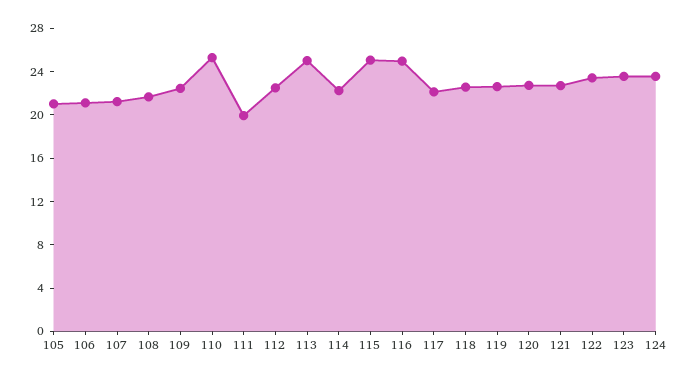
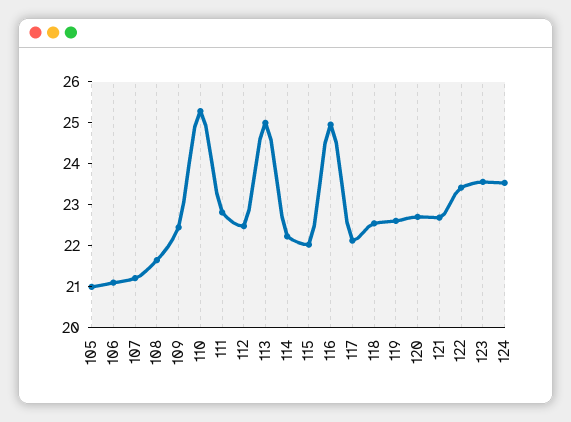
  {
    "105": 21,
    "106": 21.2,
    "107": 21.2,
    "108": 21.6,
    "109": 22.4,
    "110": 25.2,
-   "111": 20,
+   "111": 22.8,
    "112": 22.4,
    "113": 25,
    "114": 22.2,
-   "115": 25,
+   "115": 22,
    "116": 25,
    "117": 22.2,
    "118": 22.6,
    "119": 22.6,
    "120": 22.8,
    "121": 22.6,
    "122": 23.4,
    "123": 23.6,
    "124": 23.6
  }

